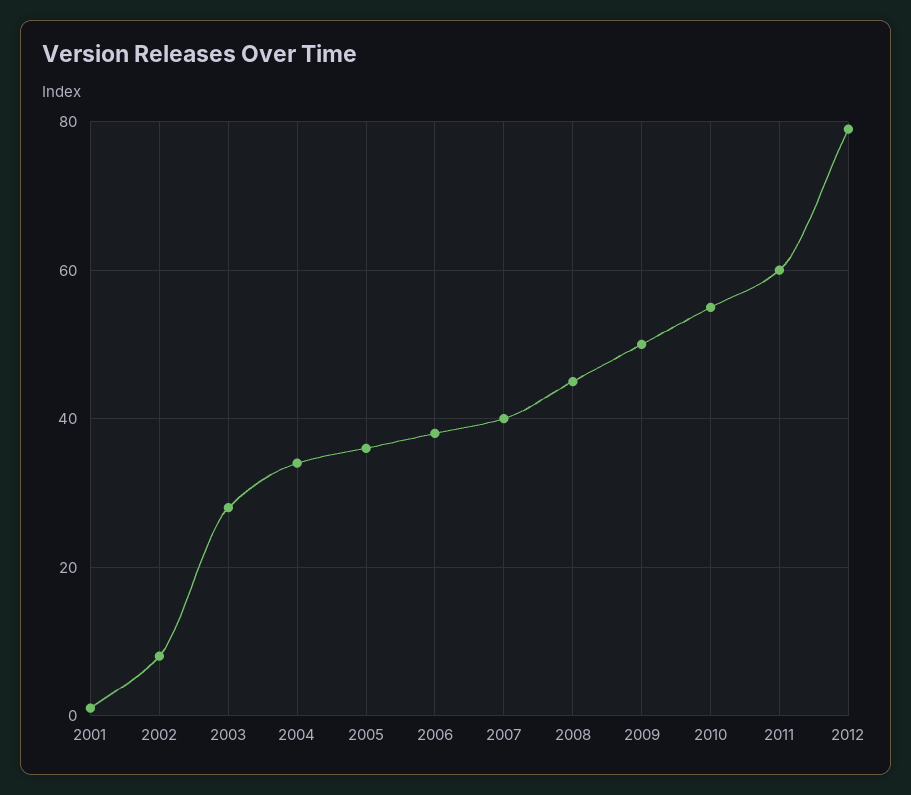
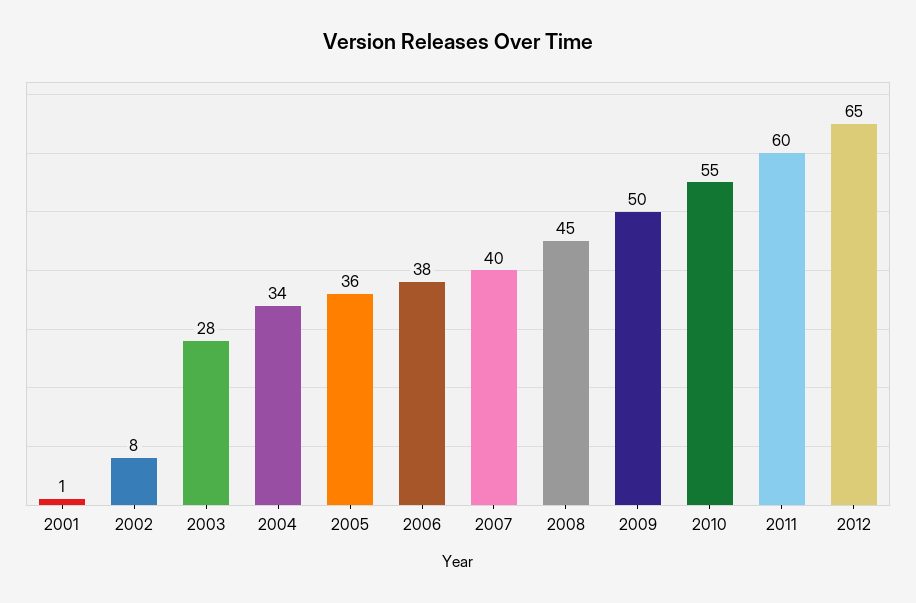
  {
    "2001": 1,
    "2002": 8,
    "2003": 28,
    "2004": 34,
    "2005": 36,
    "2006": 38,
    "2007": 40,
    "2008": 45,
    "2009": 50,
    "2010": 55,
    "2011": 60,
-   "2012": 80
+   "2012": 65
  }

